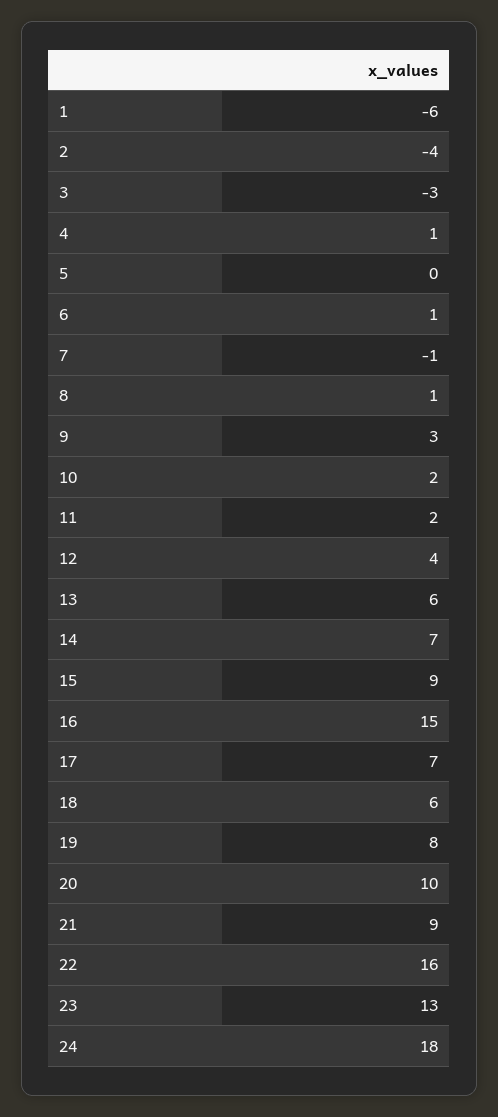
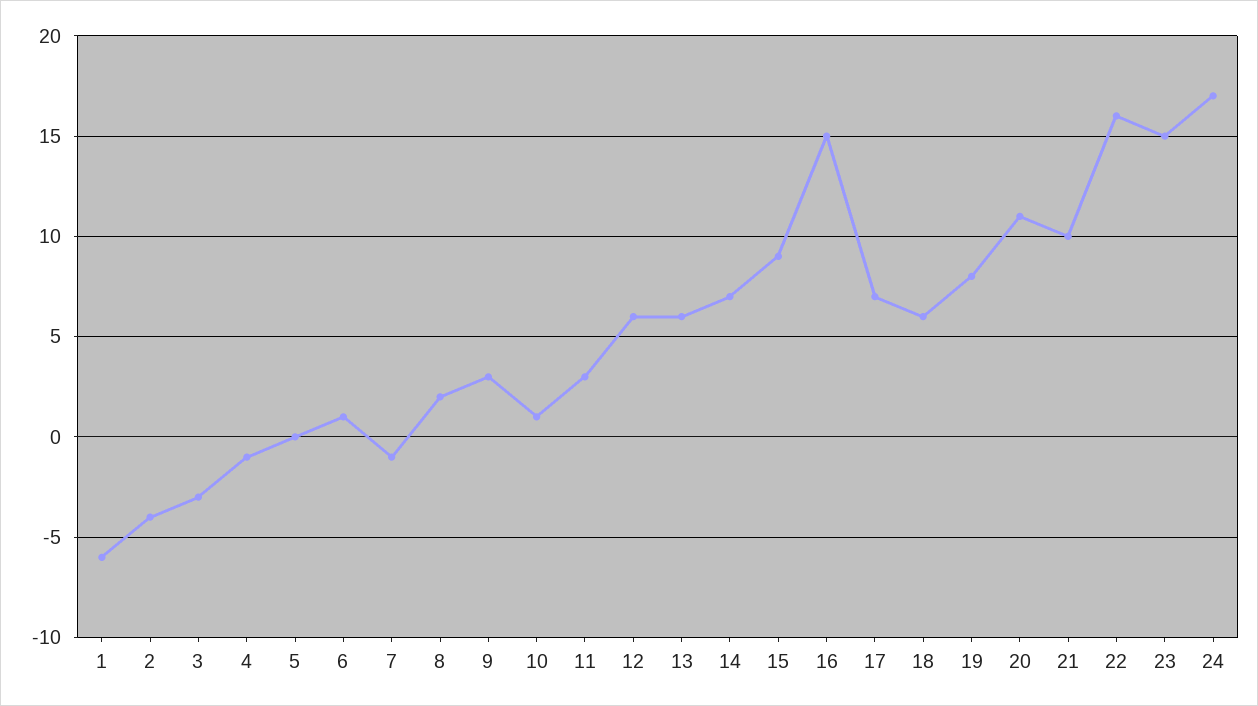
  {
    "1": -6,
    "2": -4,
    "3": -3,
-   "4": 1,
+   "4": -1,
    "5": 0,
    "6": 1,
    "7": -1,
-   "8": 1,
+   "8": 2,
    "9": 3,
-   "10": 2,
+   "10": 1,
-   "11": 2,
+   "11": 3,
-   "12": 4,
+   "12": 6,
    "13": 6,
    "14": 7,
    "15": 9,
    "16": 15,
    "17": 7,
    "18": 6,
    "19": 8,
-   "20": 10,
+   "20": 11,
-   "21": 9,
+   "21": 10,
    "22": 16,
-   "23": 13,
+   "23": 15,
-   "24": 18
+   "24": 17
  }

